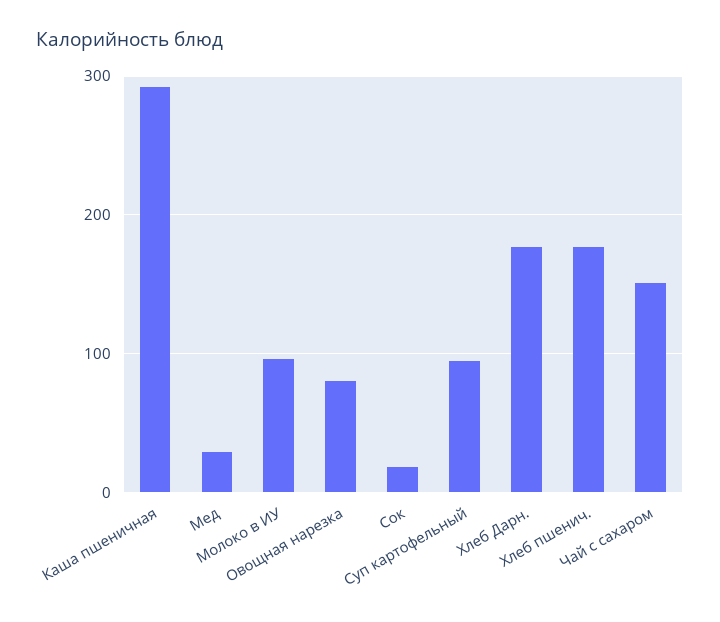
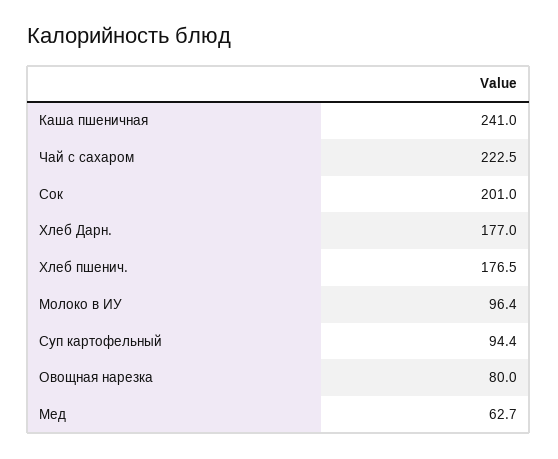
  {
-   "Каша пшеничная": 290,
+   "Каша пшеничная": 241,
-   "Мед": 30,
+   "Мед": 62.7,
    "Молоко в ИУ": 96.4,
    "Овощная нарезка": 80,
-   "Сок": 20,
+   "Сок": 201,
    "Суп картофельный": 94.4,
    "Хлеб Дарн.": 177,
    "Хлеб пшенич.": 176.5,
-   "Чай с сахаром": 150
+   "Чай с сахаром": 222.5
  }

